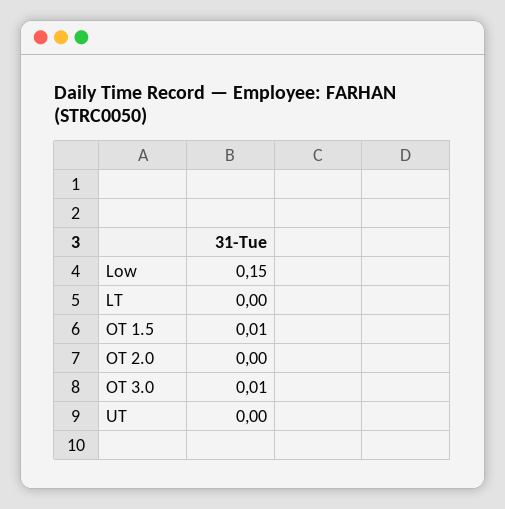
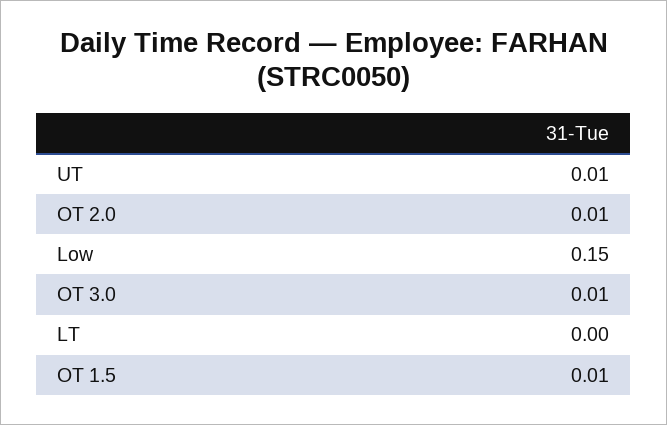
  {
    "Low": 0.15,
    "LT": 0,
    "OT 1.5": 0.01,
-   "OT 2.0": 0,
+   "OT 2.0": 0.01,
    "OT 3.0": 0.01,
-   "UT": 0
+   "UT": 0.01
  }

